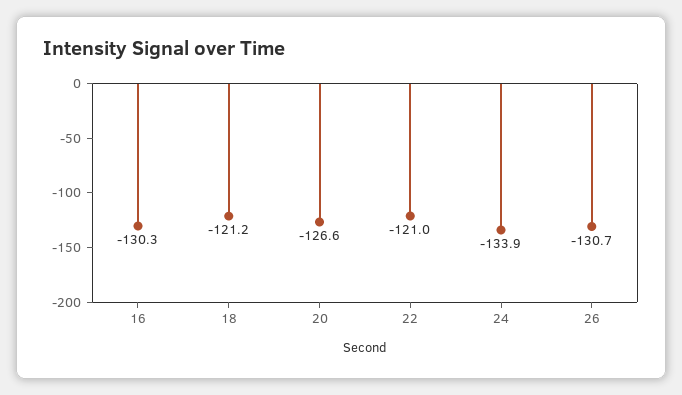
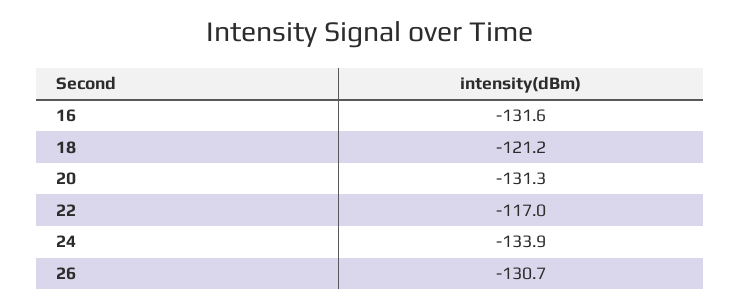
  {
-   "16": -130.3,
+   "16": -131.6,
    "18": -121.2,
-   "20": -126.6,
+   "20": -131.3,
-   "22": -121,
+   "22": -117,
    "24": -133.9,
    "26": -130.7
  }

